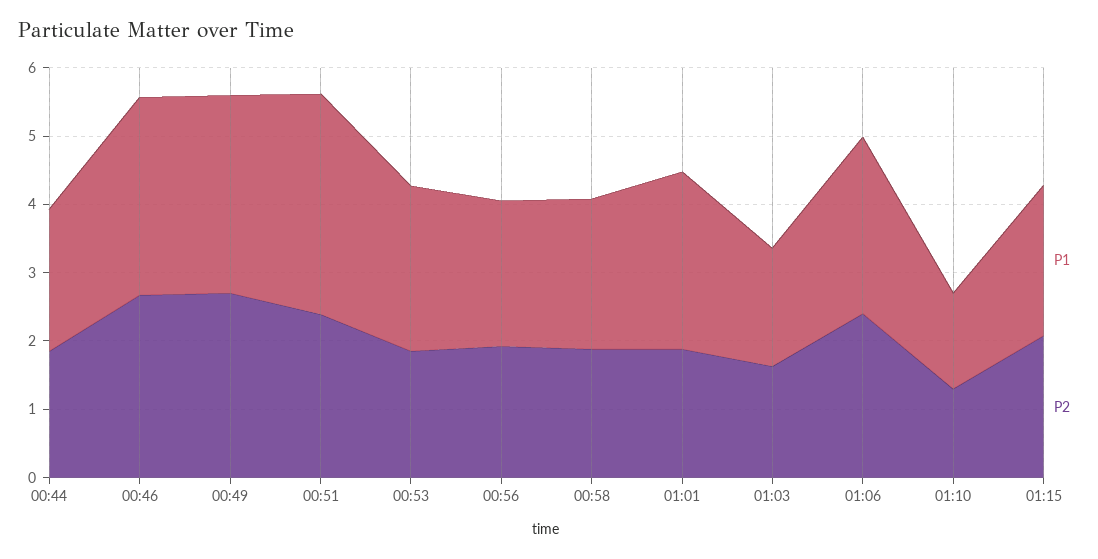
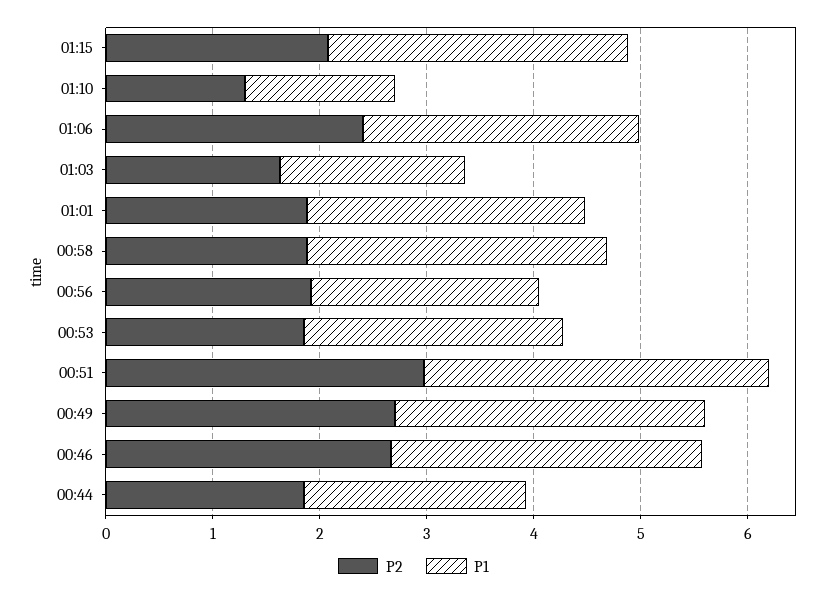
  {
    "P1": {
      "00:44": 2,
      "00:46": 3,
      "00:49": 3,
      "00:51": 3.2,
      "00:53": 2.4,
      "00:56": 2.2,
-     "00:58": 2.2,
+     "00:58": 2.8,
      "01:01": 2.6,
      "01:03": 1.8,
      "01:06": 2.6,
      "01:10": 1.4,
-     "01:15": 2.2
+     "01:15": 2.8
    },
    "P2": {
      "00:44": 1.8,
      "00:46": 2.6,
      "00:49": 2.8,
-     "00:51": 2.4,
+     "00:51": 3,
      "00:53": 1.8,
      "00:56": 2,
      "00:58": 1.8,
      "01:01": 1.8,
      "01:03": 1.6,
      "01:06": 2.4,
      "01:10": 1.4,
      "01:15": 2
    }
  }

